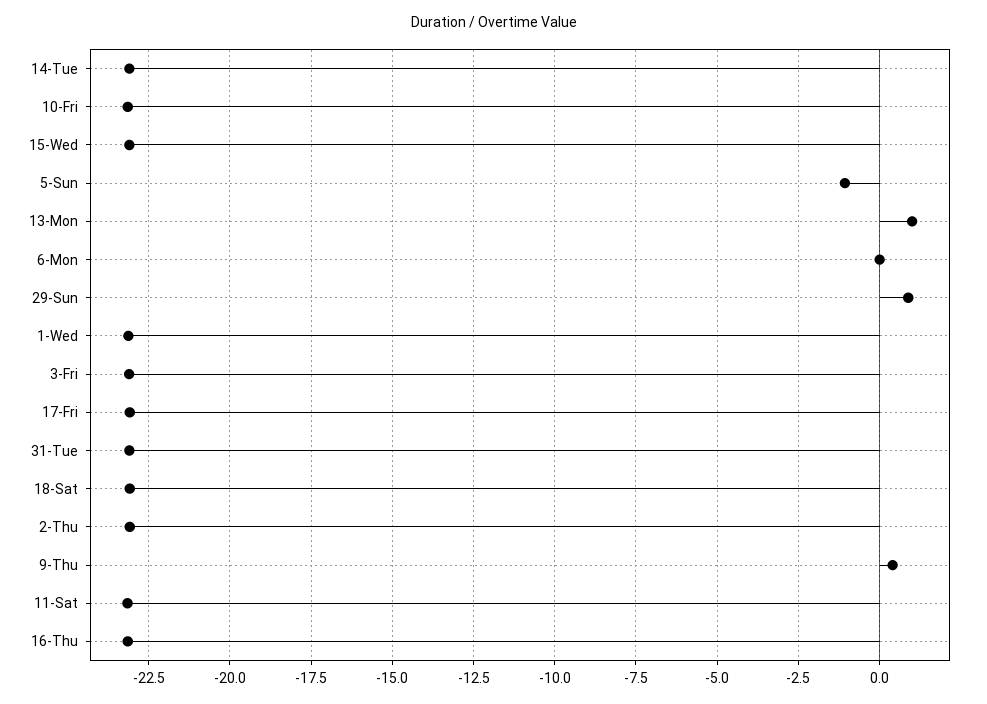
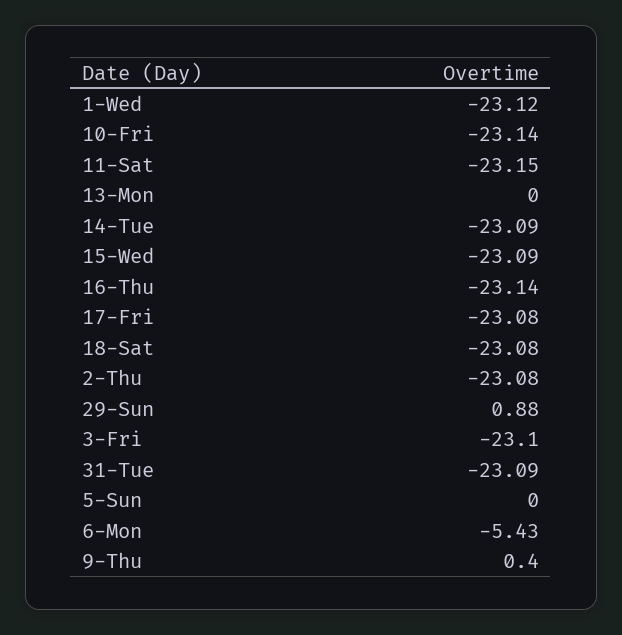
  {
    "14-Tue": -23.09,
    "10-Fri": -23.14,
    "15-Wed": -23.09,
-   "5-Sun": -1,
+   "5-Sun": 0,
-   "13-Mon": 1,
+   "13-Mon": 0,
-   "6-Mon": 0,
+   "6-Mon": -5.43,
    "29-Sun": 0.88,
    "1-Wed": -23.12,
    "3-Fri": -23.1,
    "17-Fri": -23.08,
    "31-Tue": -23.09,
    "18-Sat": -23.08,
    "2-Thu": -23.08,
    "9-Thu": 0.4,
    "11-Sat": -23.15,
    "16-Thu": -23.14
  }

